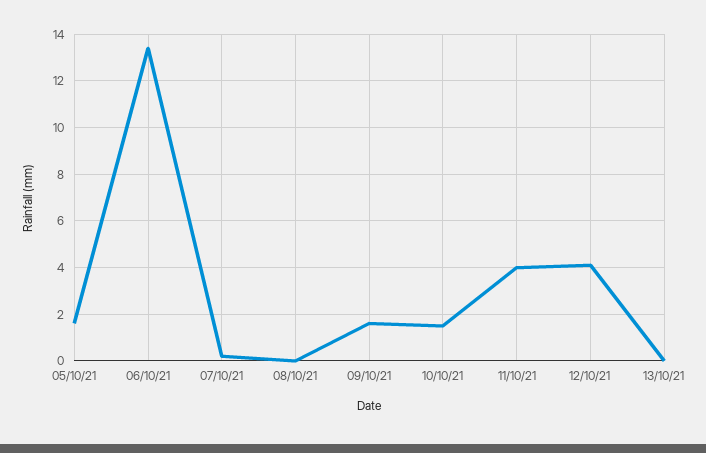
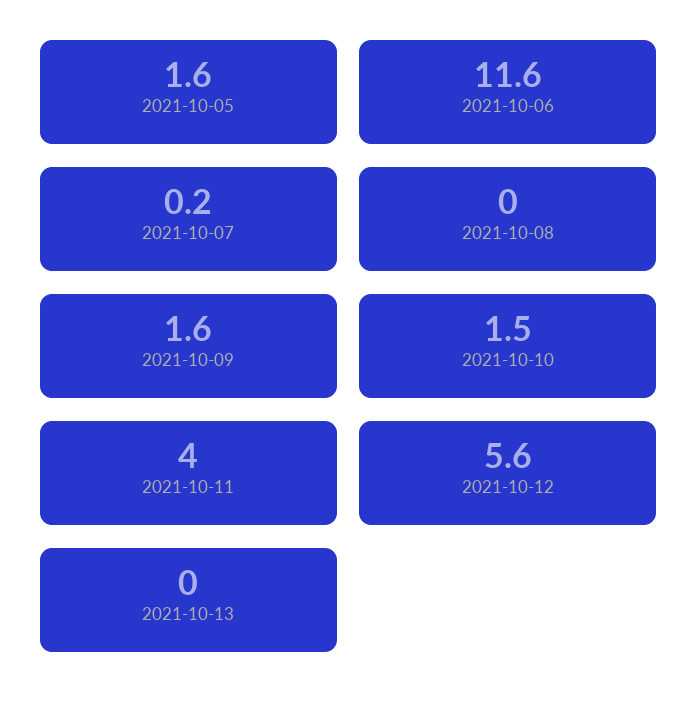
  {
    "05/10/21": 1.6,
-   "06/10/21": 13.5,
+   "06/10/21": 11.6,
    "07/10/21": 0.2,
    "08/10/21": 0,
    "09/10/21": 1.6,
    "10/10/21": 1.5,
    "11/10/21": 4,
-   "12/10/21": 4,
+   "12/10/21": 5.6,
    "13/10/21": 0
  }

